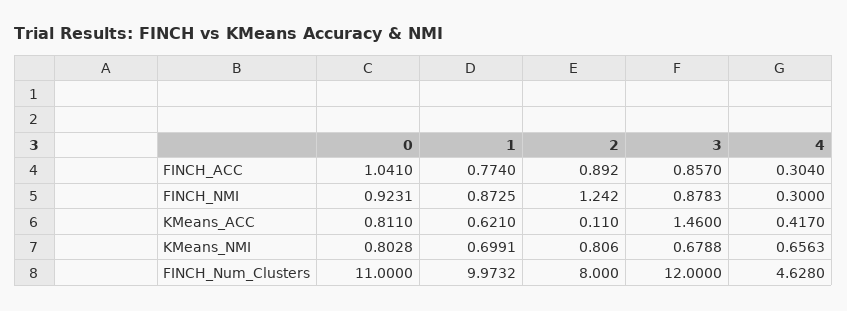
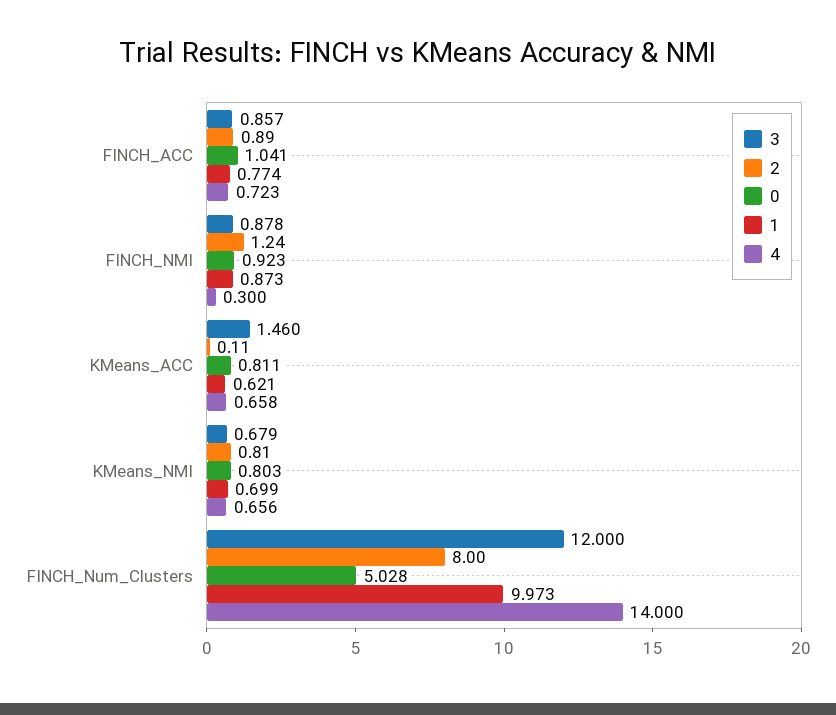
  {
    "0": {
      "FINCH_ACC": 1.041,
      "FINCH_NMI": 0.9231,
      "KMeans_ACC": 0.811,
      "KMeans_NMI": 0.8028,
-     "FINCH_Num_Clusters": 11
+     "FINCH_Num_Clusters": 5.028
    },
    "1": {
      "FINCH_ACC": 0.774,
      "FINCH_NMI": 0.8725,
      "KMeans_ACC": 0.621,
      "KMeans_NMI": 0.6991,
      "FINCH_Num_Clusters": 9.9732
    },
    "2": {
      "FINCH_ACC": 0.892,
      "FINCH_NMI": 1.242,
      "KMeans_ACC": 0.11,
      "KMeans_NMI": 0.806,
      "FINCH_Num_Clusters": 8
    },
    "3": {
      "FINCH_ACC": 0.857,
      "FINCH_NMI": 0.8783,
      "KMeans_ACC": 1.46,
      "KMeans_NMI": 0.6788,
      "FINCH_Num_Clusters": 12
    },
    "4": {
-     "FINCH_ACC": 0.304,
+     "FINCH_ACC": 0.723,
      "FINCH_NMI": 0.3,
-     "KMeans_ACC": 0.417,
+     "KMeans_ACC": 0.658,
      "KMeans_NMI": 0.6563,
-     "FINCH_Num_Clusters": 4.628
+     "FINCH_Num_Clusters": 14
    }
  }

